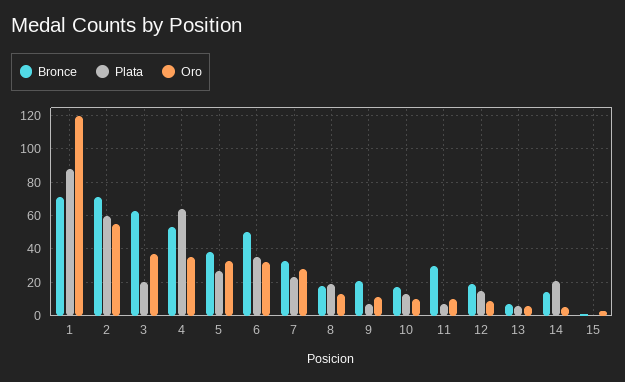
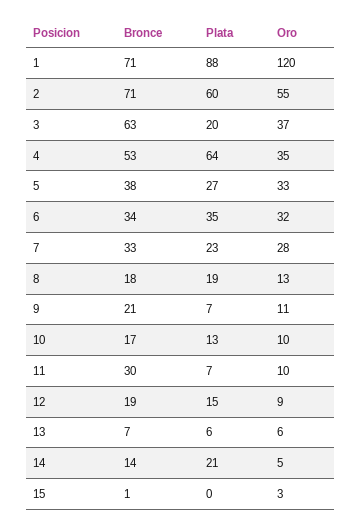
  {
    "Bronce": {
      "1": 71,
      "2": 71,
      "3": 63,
      "4": 53,
      "5": 38,
-     "6": 50,
+     "6": 34,
      "7": 33,
      "8": 18,
      "9": 21,
      "10": 17,
      "11": 30,
      "12": 19,
      "13": 7,
      "14": 14,
      "15": 1
    },
    "Plata": {
      "1": 88,
      "2": 60,
      "3": 20,
      "4": 64,
      "5": 27,
      "6": 35,
      "7": 23,
      "8": 19,
      "9": 7,
      "10": 13,
      "11": 7,
      "12": 15,
      "13": 6,
      "14": 21,
      "15": 0
    },
    "Oro": {
      "1": 120,
      "2": 55,
      "3": 37,
      "4": 35,
      "5": 33,
      "6": 32,
      "7": 28,
      "8": 13,
      "9": 11,
      "10": 10,
      "11": 10,
      "12": 9,
      "13": 6,
      "14": 5,
      "15": 3
    }
  }

